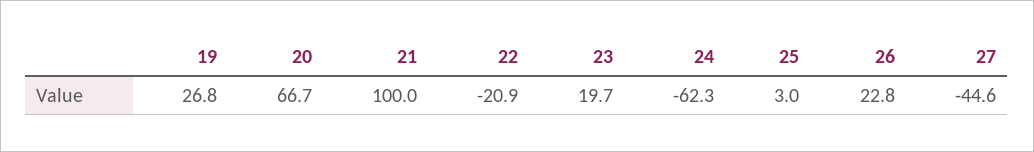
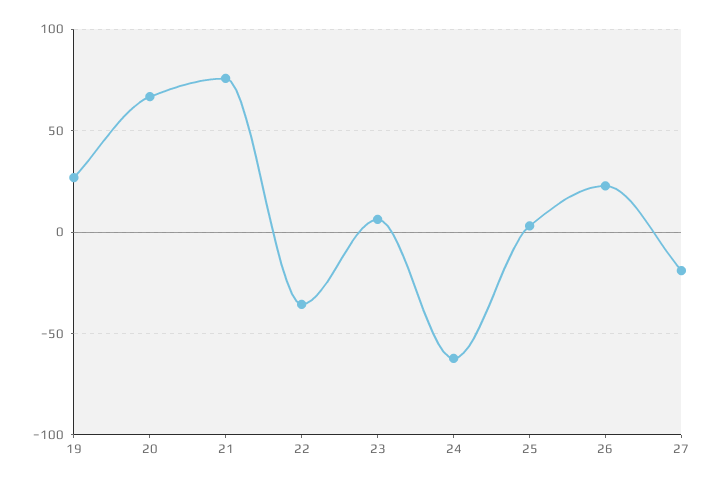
  {
    "19": 26.8,
    "20": 66.7,
-   "21": 100,
+   "21": 75,
-   "22": -20.9,
+   "22": -35,
-   "23": 19.7,
+   "23": 5,
    "24": -62.3,
    "25": 3,
    "26": 22.8,
-   "27": -44.6
+   "27": -20
  }

